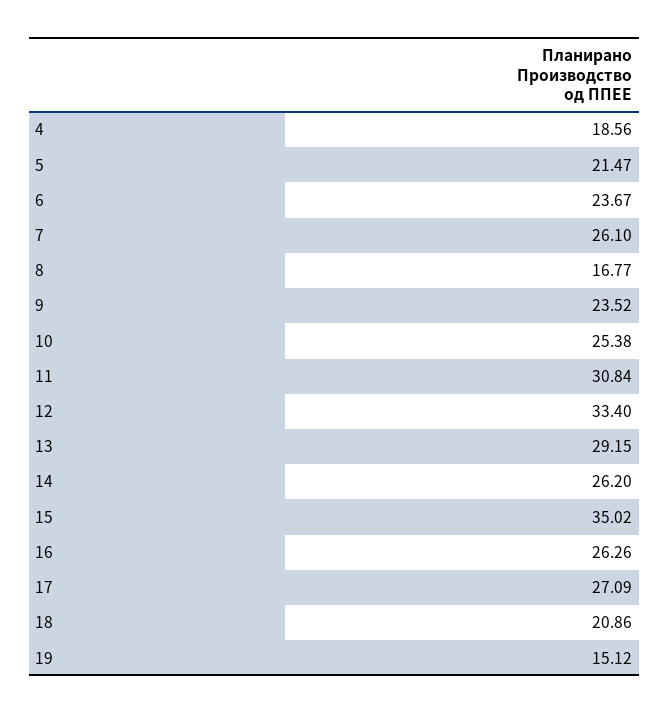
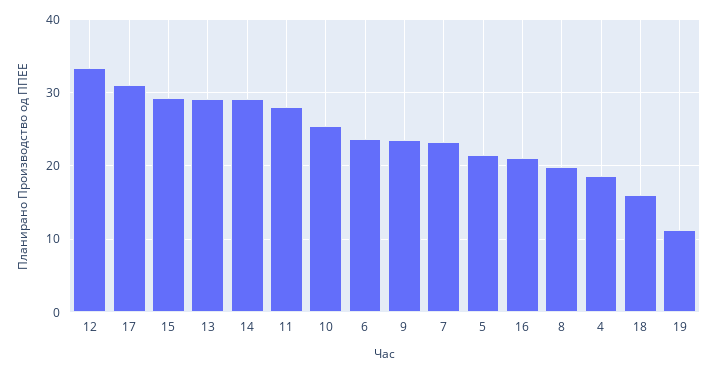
  {
    "4": 18.56,
    "5": 21.47,
    "6": 23.67,
-   "7": 26.1,
+   "7": 23,
-   "8": 16.77,
+   "8": 20,
    "9": 23.52,
    "10": 25.38,
-   "11": 30.84,
+   "11": 28,
    "12": 33.4,
    "13": 29.15,
-   "14": 26.2,
+   "14": 29,
-   "15": 35.02,
+   "15": 29,
-   "16": 26.26,
+   "16": 21,
-   "17": 27.09,
+   "17": 31,
-   "18": 20.86,
+   "18": 16,
-   "19": 15.12
+   "19": 11
  }

